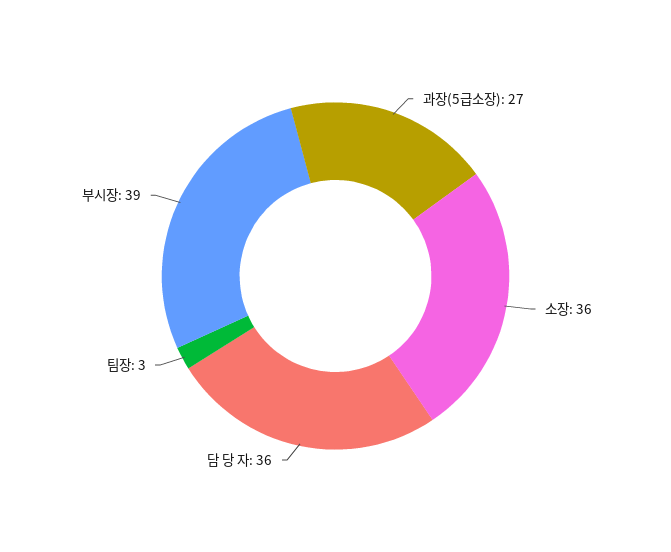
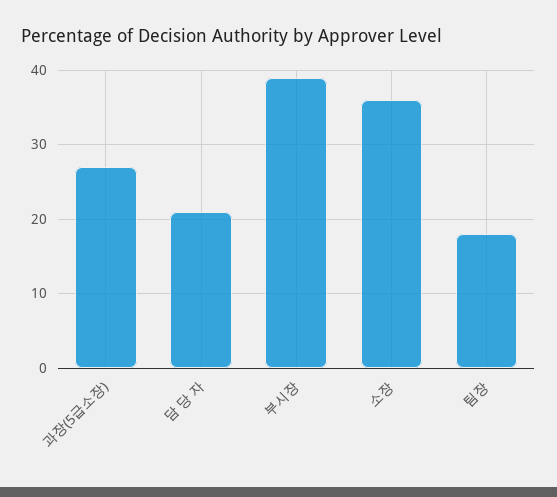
  {
    "과장(5급소장)": 27,
    "소장": 36,
-   "담 당 자": 36,
+   "담 당 자": 21,
-   "팀장": 3,
+   "팀장": 18,
    "부시장": 39
  }

